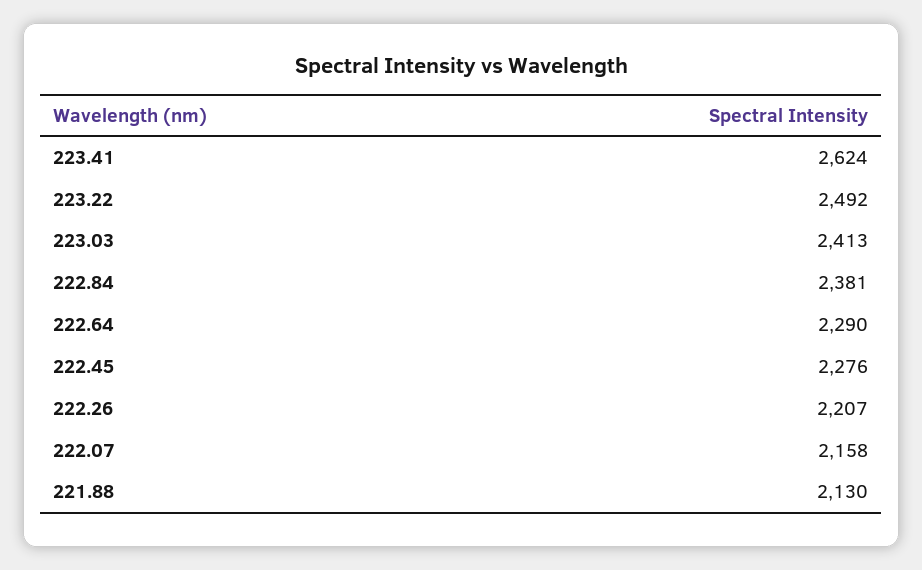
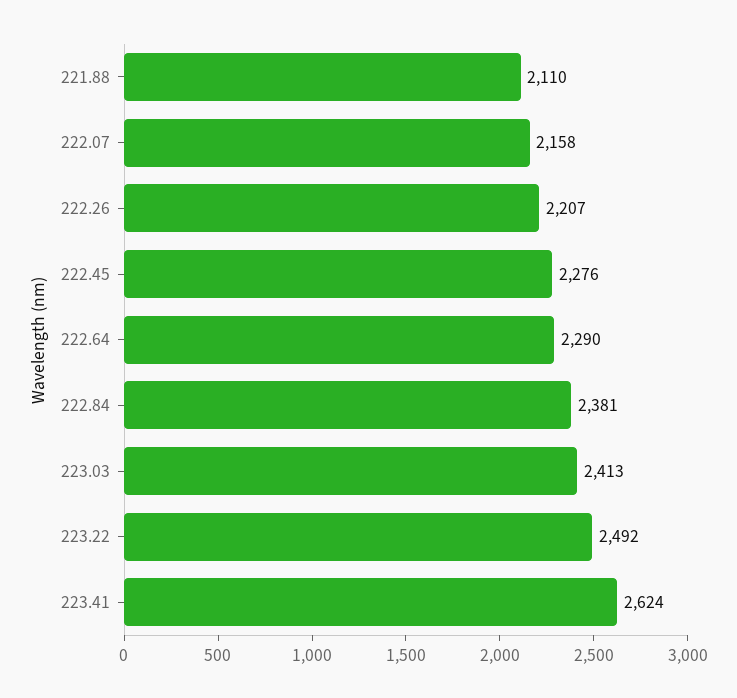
  {
    "223.41": 2624,
    "223.22": 2492,
    "223.03": 2413,
    "222.84": 2381,
    "222.64": 2290,
    "222.45": 2276,
    "222.26": 2207,
    "222.07": 2158,
-   "221.88": 2130
+   "221.88": 2110
  }

